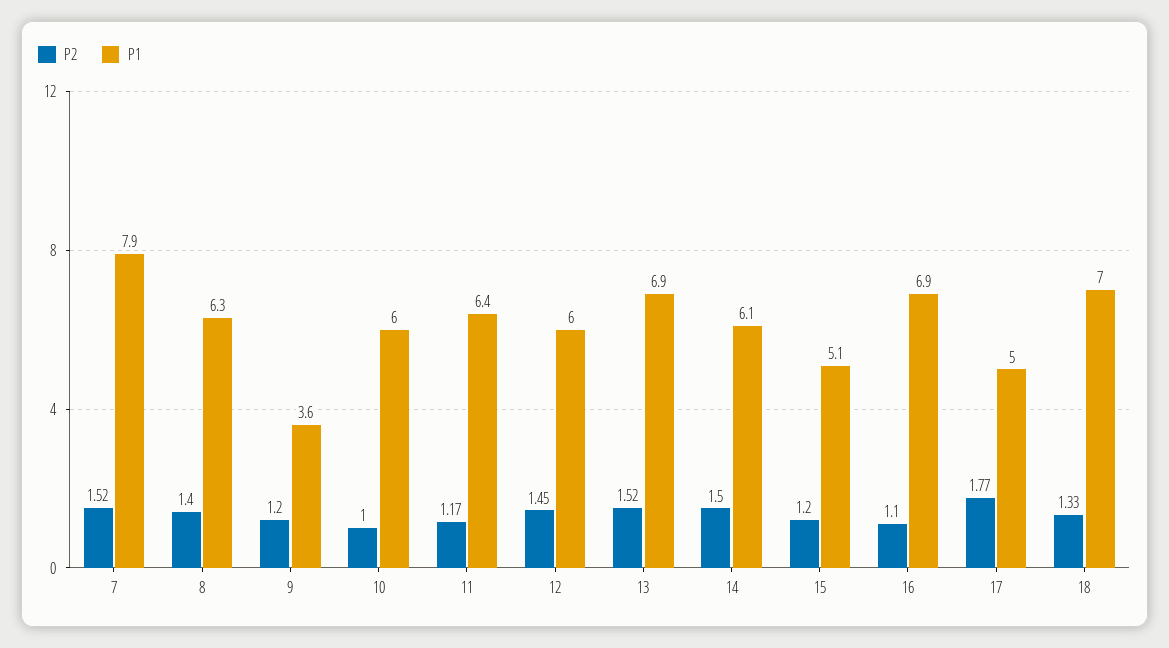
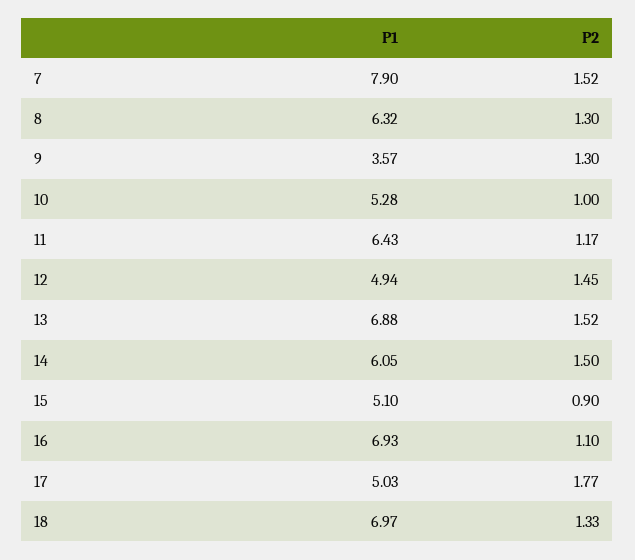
  {
    "P2": {
      "7": 1.52,
-     "8": 1.4,
+     "8": 1.3,
-     "9": 1.2,
+     "9": 1.3,
      "10": 1,
      "11": 1.17,
      "12": 1.45,
      "13": 1.52,
      "14": 1.5,
-     "15": 1.2,
+     "15": 0.9,
      "16": 1.1,
      "17": 1.77,
      "18": 1.33
    },
    "P1": {
      "7": 7.9,
      "8": 6.32,
      "9": 3.57,
-     "10": 6,
+     "10": 5.28,
      "11": 6.43,
-     "12": 6,
+     "12": 4.94,
      "13": 6.88,
      "14": 6.05,
      "15": 5.1,
      "16": 6.93,
      "17": 5.03,
      "18": 6.97
    }
  }

